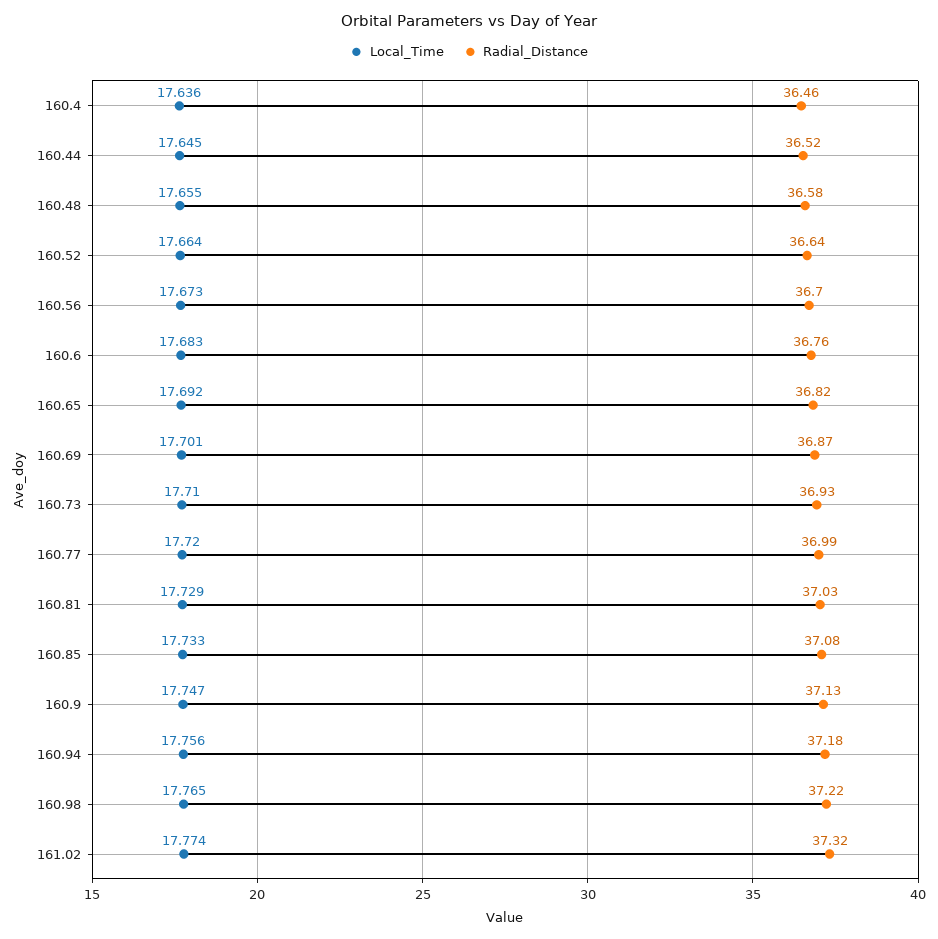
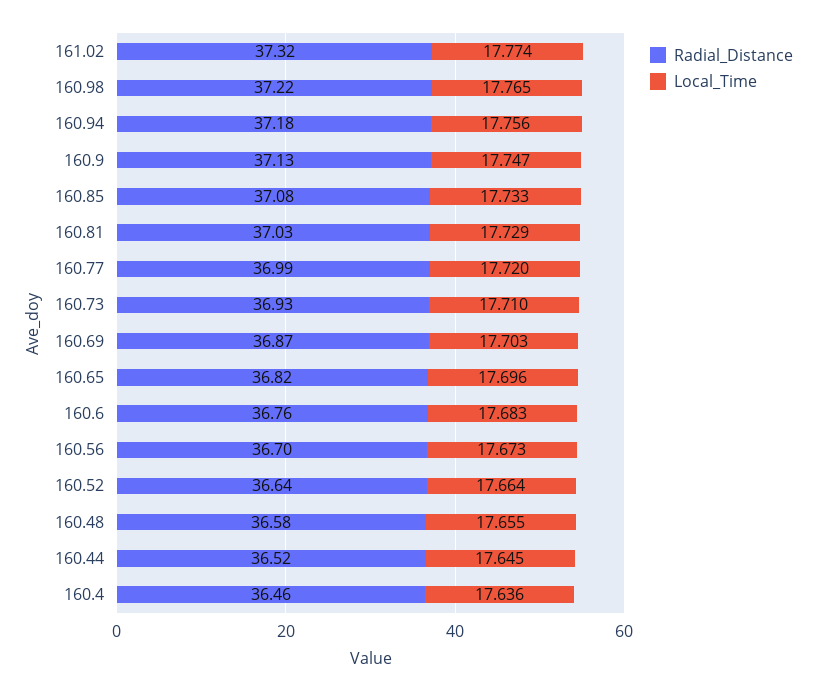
  {
    "Local_Time": {
      "160.4": 17.636,
      "160.44": 17.645,
      "160.48": 17.655,
      "160.52": 17.664,
      "160.56": 17.673,
      "160.6": 17.683,
-     "160.65": 17.692,
+     "160.65": 17.696,
-     "160.69": 17.701,
+     "160.69": 17.703,
      "160.73": 17.71,
      "160.77": 17.72,
      "160.81": 17.729,
      "160.85": 17.733,
      "160.9": 17.747,
      "160.94": 17.756,
      "160.98": 17.765,
      "161.02": 17.774
    },
    "Radial_Distance": {
      "160.4": 36.46,
      "160.44": 36.52,
      "160.48": 36.58,
      "160.52": 36.64,
      "160.56": 36.7,
      "160.6": 36.76,
      "160.65": 36.82,
      "160.69": 36.87,
      "160.73": 36.93,
      "160.77": 36.99,
      "160.81": 37.03,
      "160.85": 37.08,
      "160.9": 37.13,
      "160.94": 37.18,
      "160.98": 37.22,
      "161.02": 37.32
    }
  }

